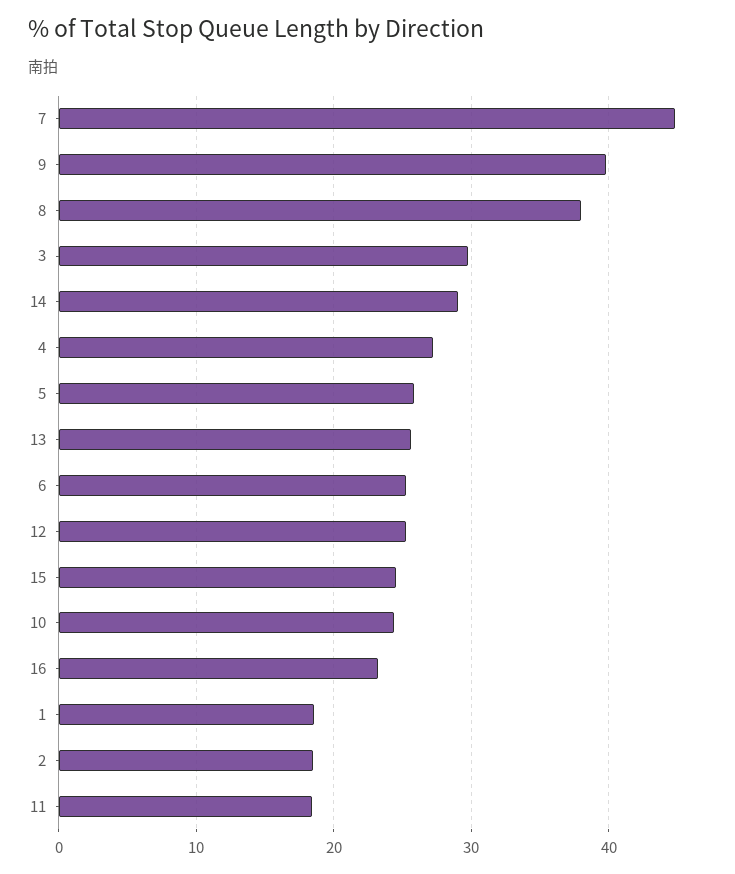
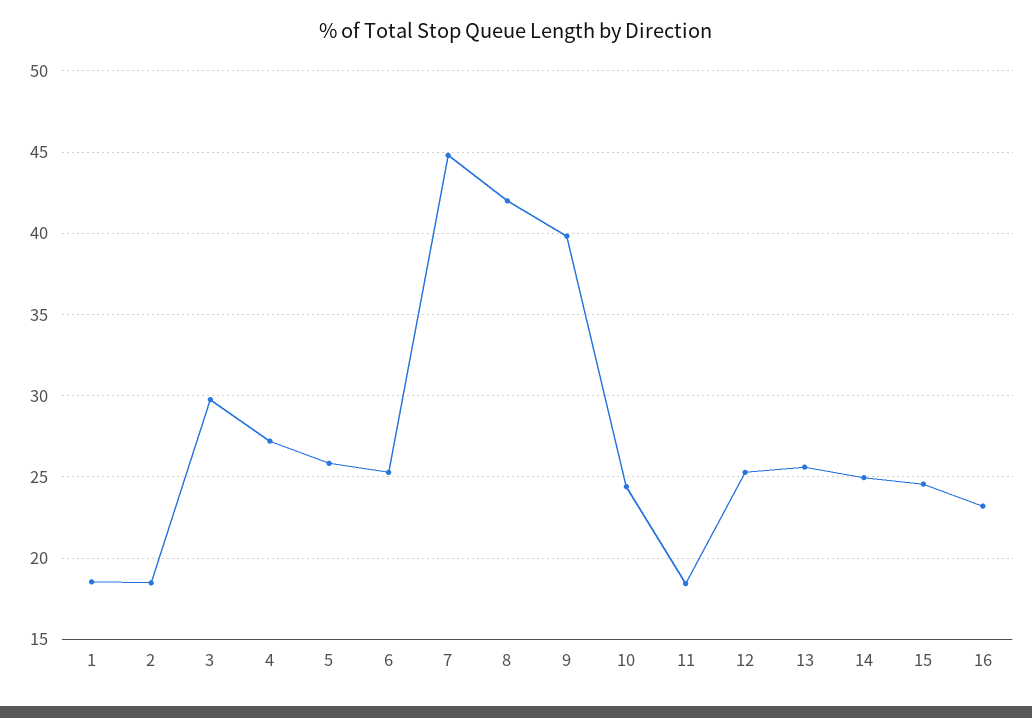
  {
    "7": 45,
    "9": 40,
-   "8": 38,
+   "8": 42,
    "3": 30,
-   "14": 29,
+   "14": 25,
    "4": 27,
    "5": 26,
    "13": 25.5,
    "6": 25.5,
    "12": 25.5,
    "15": 24.5,
    "10": 24.5,
    "16": 23,
    "1": 18.5,
    "2": 18.5,
    "11": 18.5
  }

